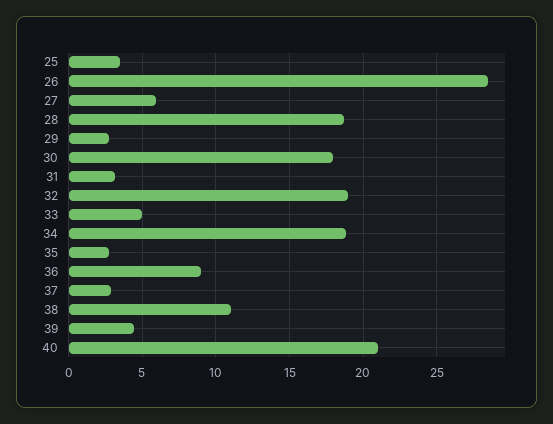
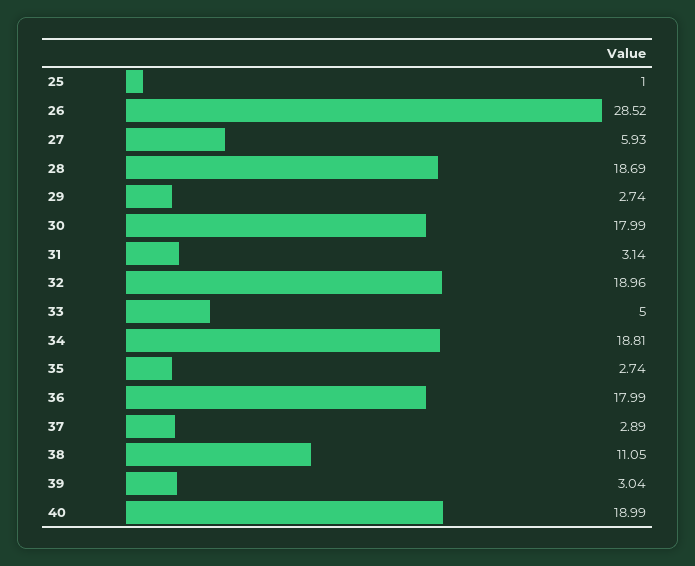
  {
-   "25": 3.5,
+   "25": 1,
    "26": 28.52,
    "27": 5.93,
    "28": 18.69,
    "29": 2.74,
    "30": 17.99,
    "31": 3.14,
    "32": 18.96,
    "33": 5,
    "34": 18.81,
    "35": 2.74,
-   "36": 9,
+   "36": 17.99,
    "37": 2.89,
    "38": 11.05,
-   "39": 4.5,
+   "39": 3.04,
-   "40": 21
+   "40": 18.99
  }

